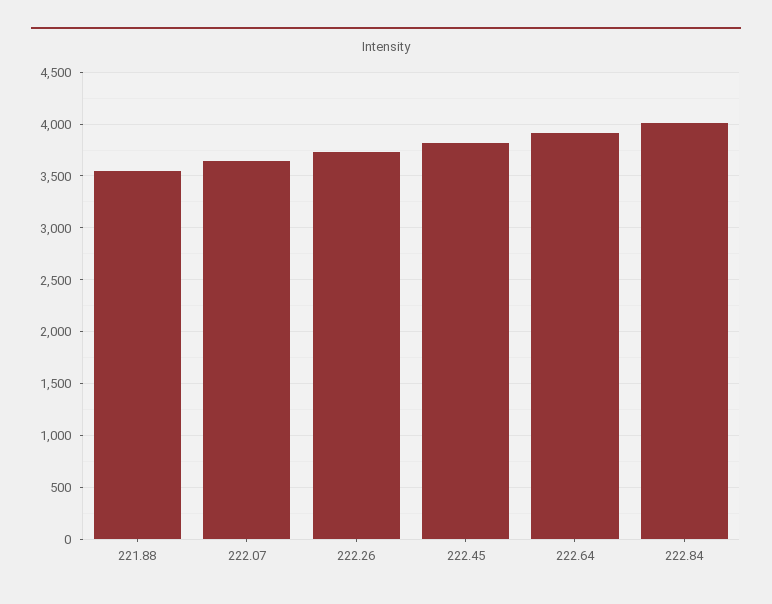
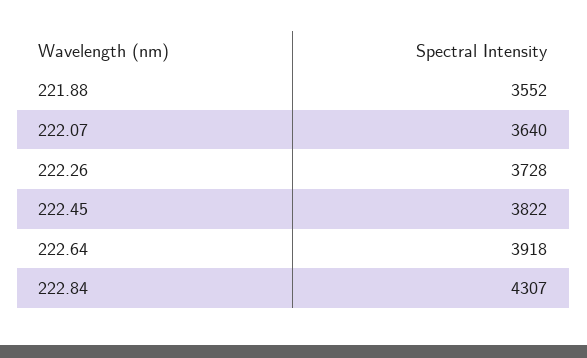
  {
    "221.88": 3552,
    "222.07": 3640,
    "222.26": 3728,
    "222.45": 3822,
    "222.64": 3918,
-   "222.84": 4000
+   "222.84": 4307
  }

